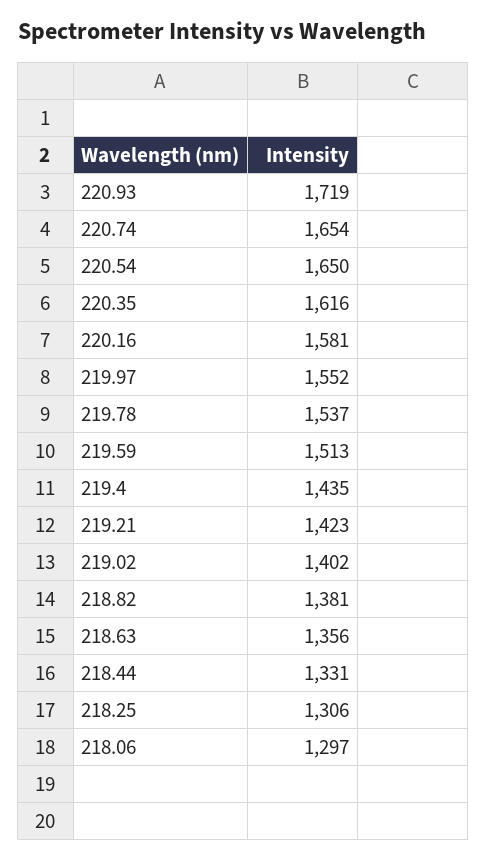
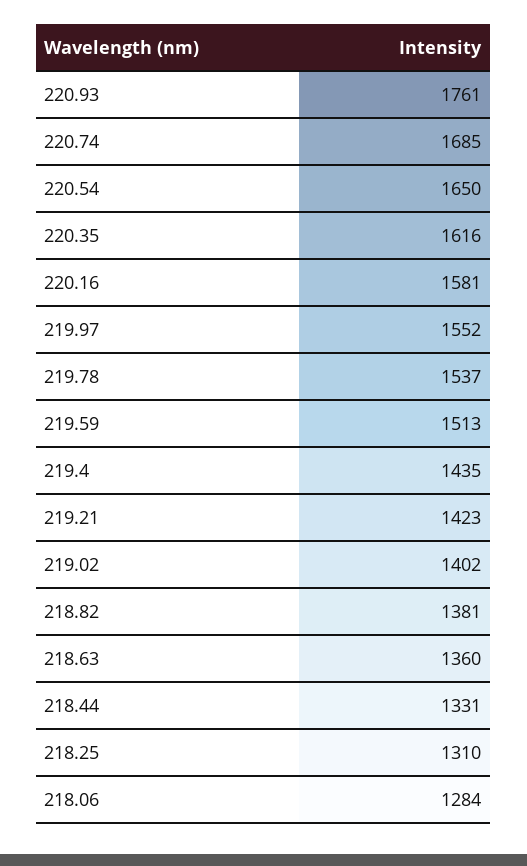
  {
-   "220.93": 1719,
+   "220.93": 1761,
-   "220.74": 1654,
+   "220.74": 1685,
    "220.54": 1650,
    "220.35": 1616,
    "220.16": 1581,
    "219.97": 1552,
    "219.78": 1537,
    "219.59": 1513,
    "219.4": 1435,
    "219.21": 1423,
    "219.02": 1402,
    "218.82": 1381,
-   "218.63": 1356,
+   "218.63": 1360,
    "218.44": 1331,
-   "218.25": 1306,
+   "218.25": 1310,
-   "218.06": 1297
+   "218.06": 1284
  }

